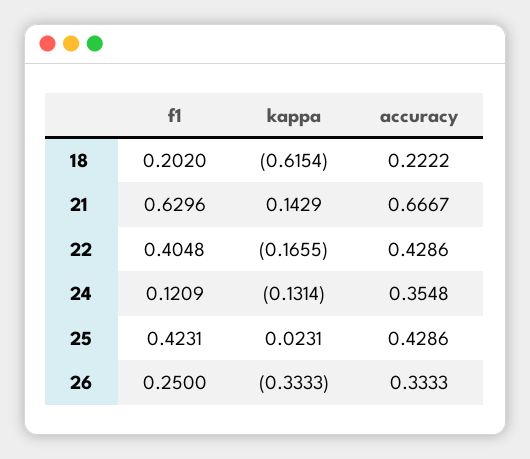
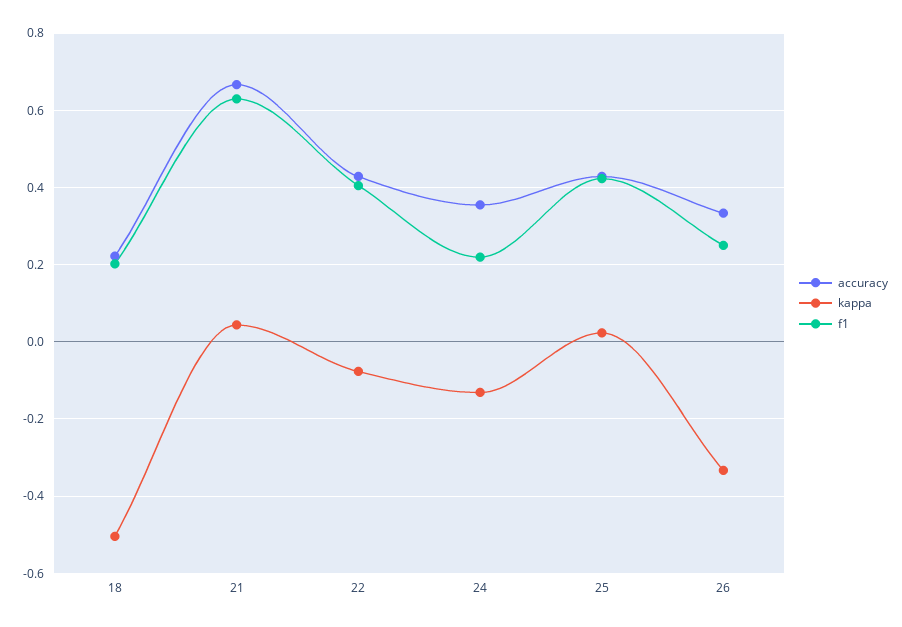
  {
    "f1": {
      "18": 0.202,
      "21": 0.6296,
      "22": 0.4048,
-     "24": 0.1209,
+     "24": 0.22,
      "25": 0.4231,
      "26": 0.25
    },
    "kappa": {
-     "18": -0.6154,
+     "18": -0.5,
-     "21": 0.1429,
+     "21": 0.04,
-     "22": -0.1655,
+     "22": -0.08,
      "24": -0.1314,
      "25": 0.0231,
      "26": -0.3333
    },
    "accuracy": {
      "18": 0.2222,
      "21": 0.6667,
      "22": 0.4286,
      "24": 0.3548,
      "25": 0.4286,
      "26": 0.3333
    }
  }

